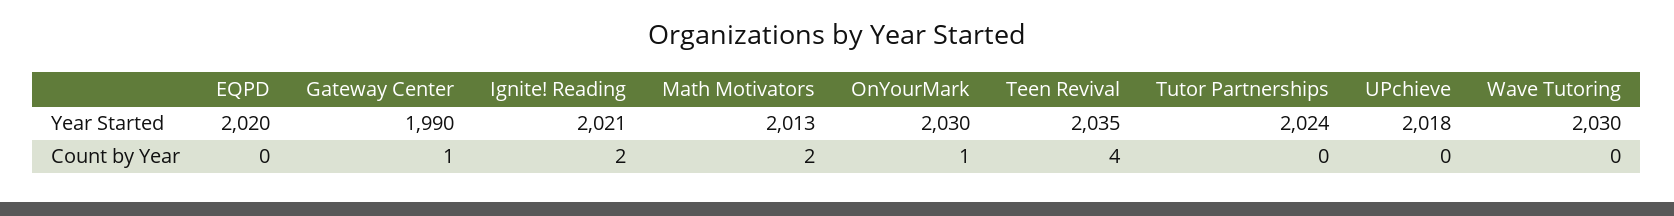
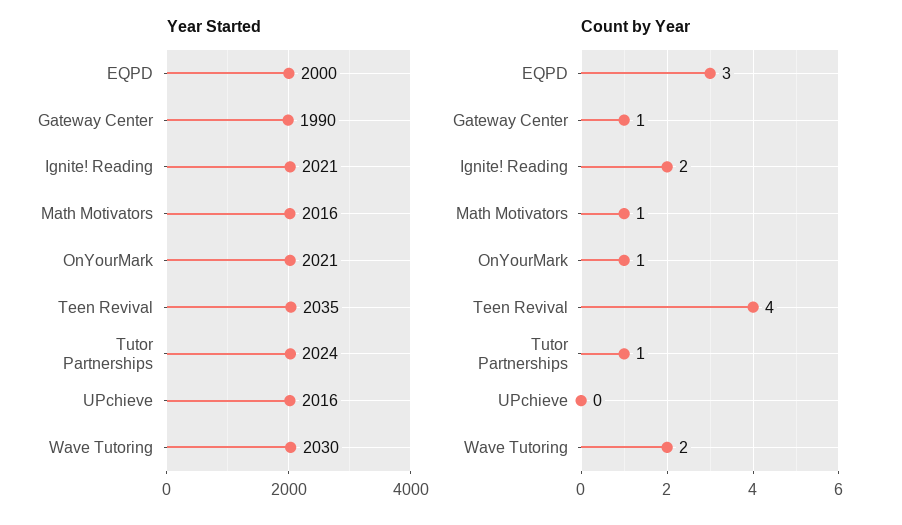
  {
    "Year Started": {
-     "EQPD": 2020,
+     "EQPD": 2000,
      "Gateway Center": 1990,
      "Ignite! Reading": 2021,
-     "Math Motivators": 2013,
+     "Math Motivators": 2016,
-     "OnYourMark": 2030,
+     "OnYourMark": 2021,
      "Teen Revival": 2035,
      "Tutor Partnerships": 2024,
-     "UPchieve": 2018,
+     "UPchieve": 2016,
      "Wave Tutoring": 2030
    },
    "Count by Year": {
-     "EQPD": 0,
+     "EQPD": 3,
      "Gateway Center": 1,
      "Ignite! Reading": 2,
-     "Math Motivators": 2,
+     "Math Motivators": 1,
      "OnYourMark": 1,
      "Teen Revival": 4,
-     "Tutor Partnerships": 0,
+     "Tutor Partnerships": 1,
      "UPchieve": 0,
-     "Wave Tutoring": 0
+     "Wave Tutoring": 2
    }
  }

